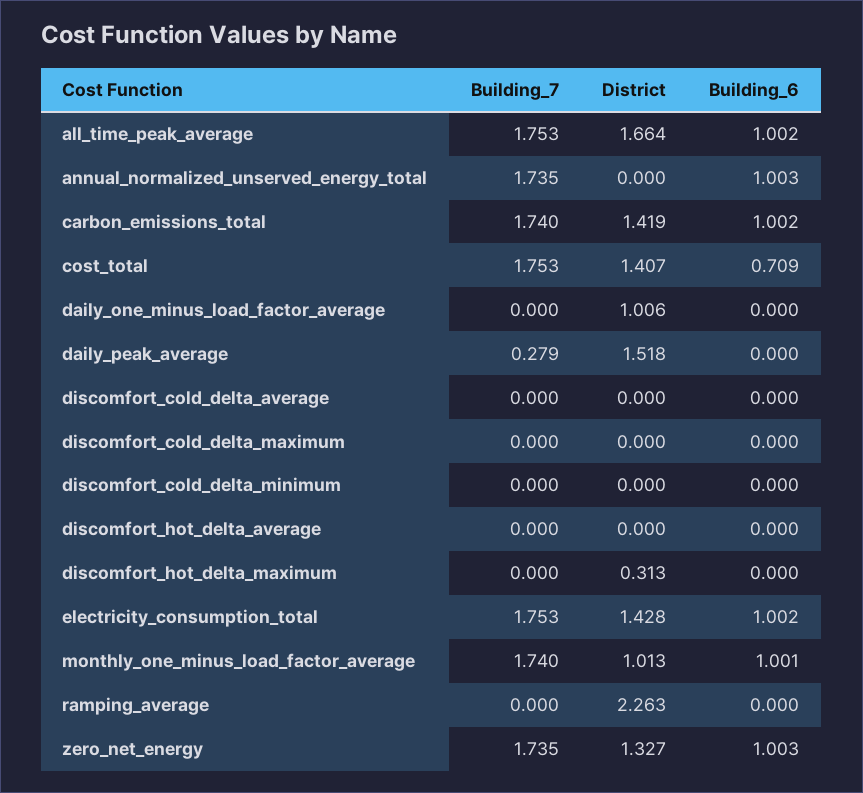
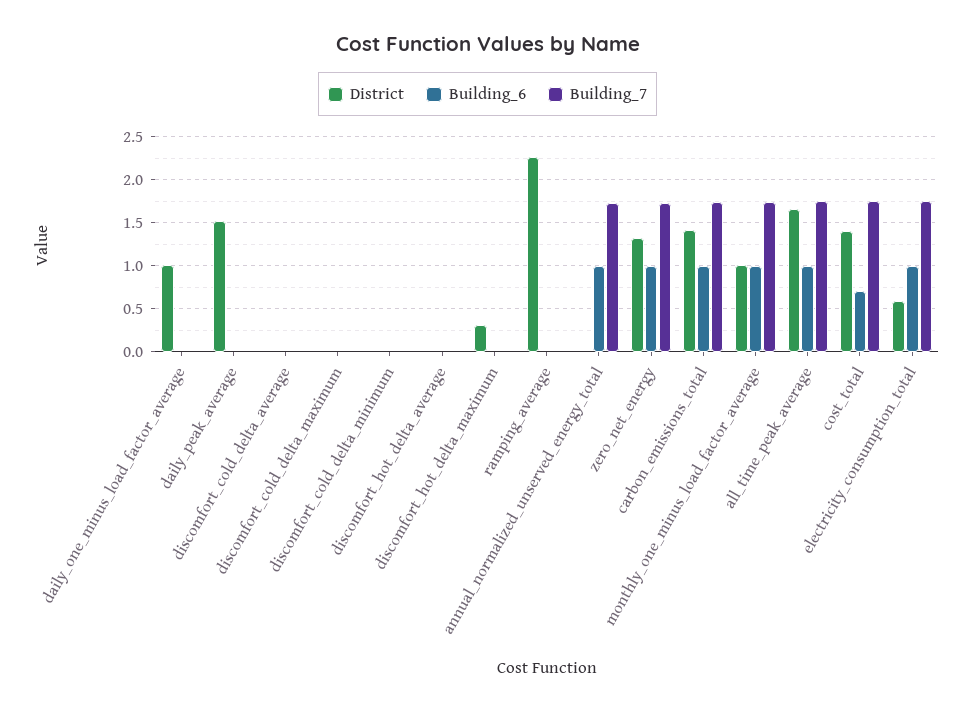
  {
    "Building_7": {
      "all_time_peak_average": 1.753,
      "annual_normalized_unserved_energy_total": 1.735,
      "carbon_emissions_total": 1.74,
      "cost_total": 1.753,
      "daily_one_minus_load_factor_average": 0,
-     "daily_peak_average": 0.279,
+     "daily_peak_average": 0,
      "discomfort_cold_delta_average": 0,
      "discomfort_cold_delta_maximum": 0,
      "discomfort_cold_delta_minimum": 0,
      "discomfort_hot_delta_average": 0,
      "discomfort_hot_delta_maximum": 0,
      "electricity_consumption_total": 1.753,
      "monthly_one_minus_load_factor_average": 1.74,
      "ramping_average": 0,
      "zero_net_energy": 1.735
    },
    "District": {
      "all_time_peak_average": 1.664,
      "annual_normalized_unserved_energy_total": 0,
      "carbon_emissions_total": 1.419,
      "cost_total": 1.407,
      "daily_one_minus_load_factor_average": 1.006,
      "daily_peak_average": 1.518,
      "discomfort_cold_delta_average": 0,
      "discomfort_cold_delta_maximum": 0,
      "discomfort_cold_delta_minimum": 0,
      "discomfort_hot_delta_average": 0,
      "discomfort_hot_delta_maximum": 0.313,
-     "electricity_consumption_total": 1.428,
+     "electricity_consumption_total": 0.6,
      "monthly_one_minus_load_factor_average": 1.013,
      "ramping_average": 2.263,
      "zero_net_energy": 1.327
    },
    "Building_6": {
      "all_time_peak_average": 1.002,
      "annual_normalized_unserved_energy_total": 1.003,
      "carbon_emissions_total": 1.002,
      "cost_total": 0.709,
      "daily_one_minus_load_factor_average": 0,
      "daily_peak_average": 0,
      "discomfort_cold_delta_average": 0,
      "discomfort_cold_delta_maximum": 0,
      "discomfort_cold_delta_minimum": 0,
      "discomfort_hot_delta_average": 0,
      "discomfort_hot_delta_maximum": 0,
      "electricity_consumption_total": 1.002,
      "monthly_one_minus_load_factor_average": 1.001,
      "ramping_average": 0,
      "zero_net_energy": 1.003
    }
  }

